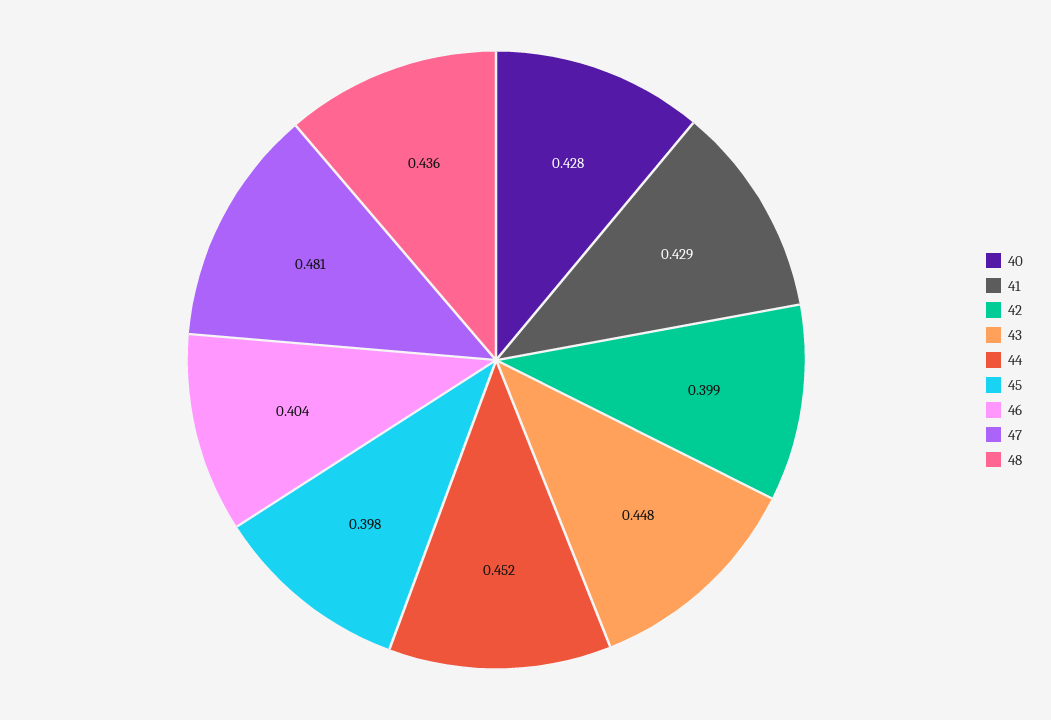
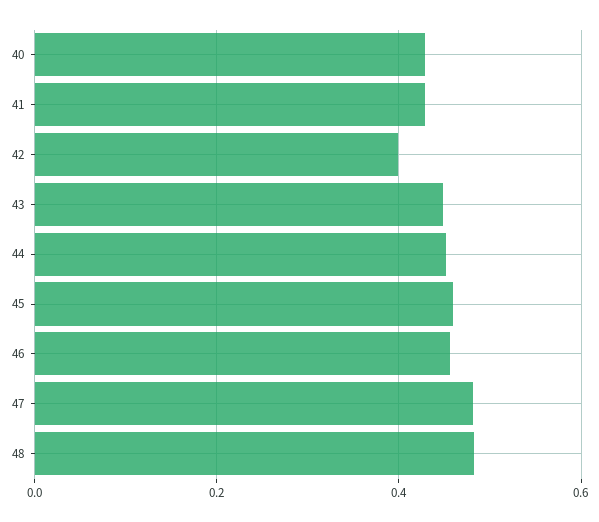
  {
    "40": 0.428,
    "41": 0.429,
    "42": 0.399,
    "43": 0.448,
    "44": 0.452,
-   "45": 0.398,
+   "45": 0.46,
-   "46": 0.404,
+   "46": 0.46,
    "47": 0.481,
-   "48": 0.436
+   "48": 0.48
  }

